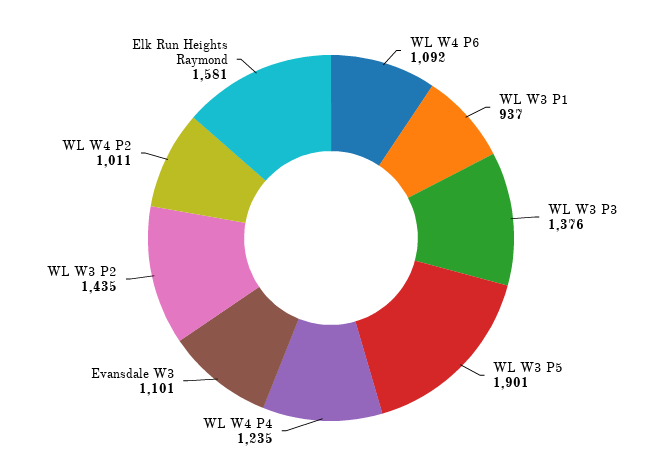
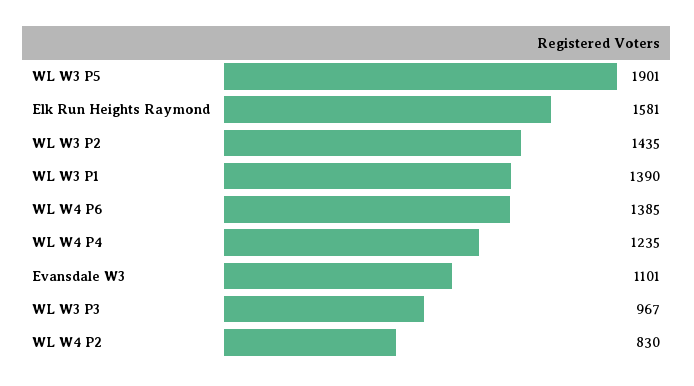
  {
-   "WL W4 P6": 1092,
+   "WL W4 P6": 1385,
-   "WL W3 P1": 937,
+   "WL W3 P1": 1390,
-   "WL W3 P3": 1376,
+   "WL W3 P3": 967,
    "WL W3 P5": 1901,
    "WL W4 P4": 1235,
    "Evansdale W3": 1101,
    "WL W3 P2": 1435,
-   "WL W4 P2": 1011,
+   "WL W4 P2": 830,
    "Elk Run Heights Raymond": 1581
  }

